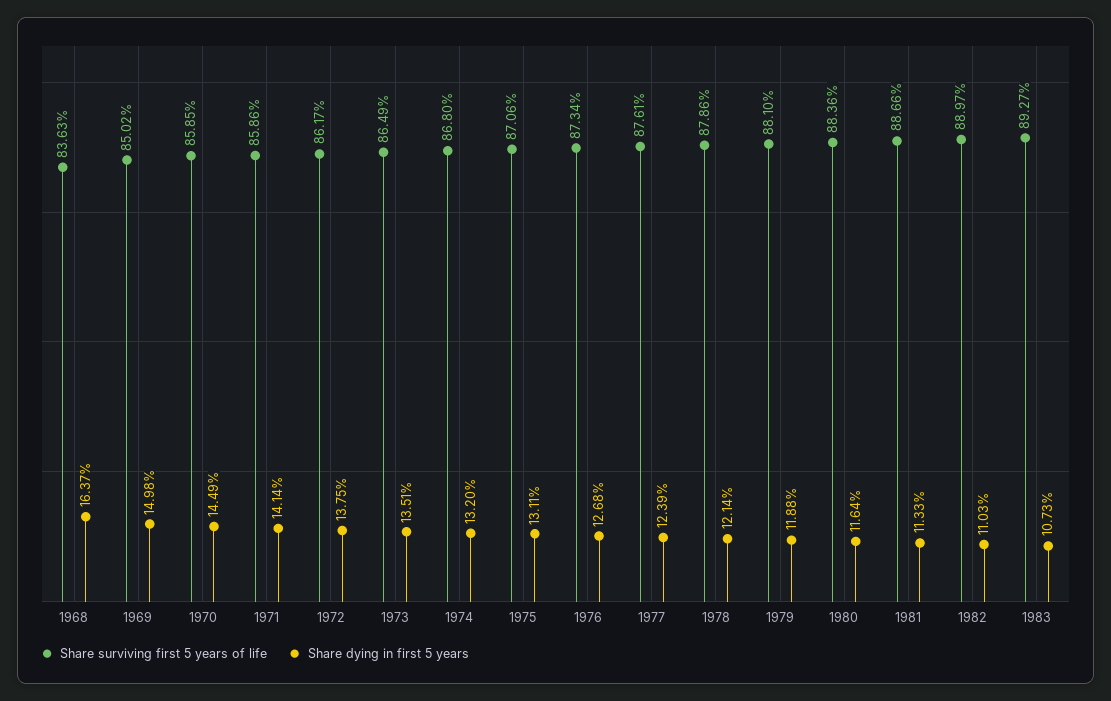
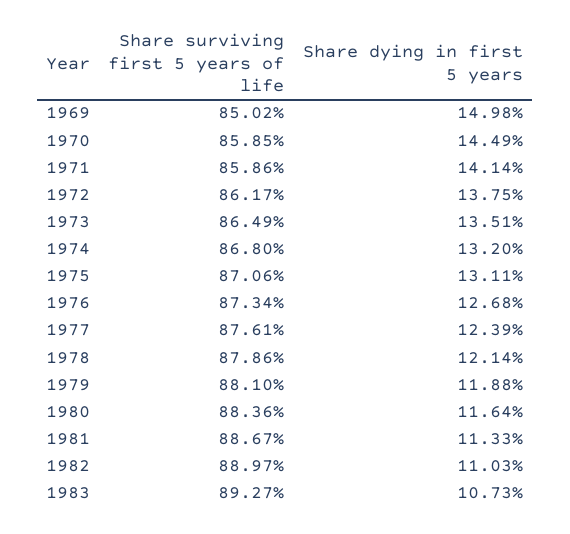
  {
    "Share surviving first 5 years of life": {
-     "1968": 83.63,
      "1969": 85.02,
      "1970": 85.85,
      "1971": 85.86,
      "1972": 86.17,
      "1973": 86.49,
      "1974": 86.8,
      "1975": 87.06,
      "1976": 87.34,
      "1977": 87.61,
      "1978": 87.86,
      "1979": 88.1,
      "1980": 88.36,
-     "1981": 88.66,
+     "1981": 88.67,
      "1982": 88.97,
      "1983": 89.27
    },
    "Share dying in first 5 years": {
-     "1968": 16.37,
      "1969": 14.98,
      "1970": 14.49,
      "1971": 14.14,
      "1972": 13.75,
      "1973": 13.51,
      "1974": 13.2,
      "1975": 13.11,
      "1976": 12.68,
      "1977": 12.39,
      "1978": 12.14,
      "1979": 11.88,
      "1980": 11.64,
      "1981": 11.33,
      "1982": 11.03,
      "1983": 10.73
    }
  }

